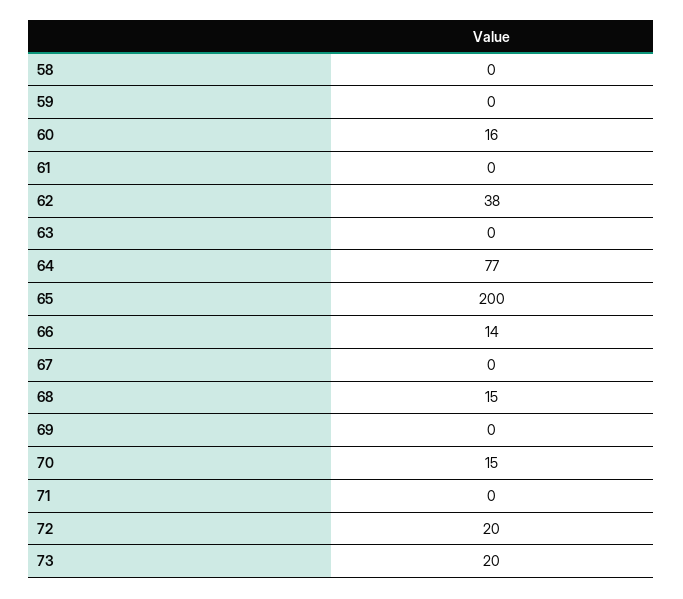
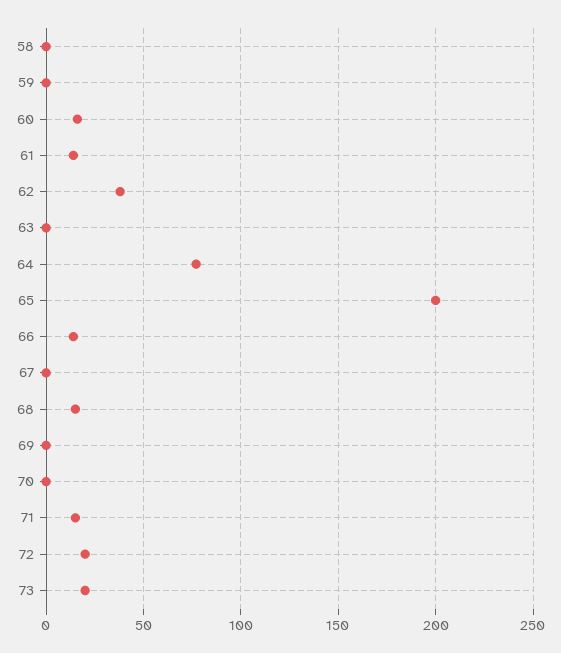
  {
    "58": 0,
    "59": 0,
    "60": 16,
-   "61": 0,
+   "61": 15,
    "62": 38,
    "63": 0,
    "64": 77,
    "65": 200,
    "66": 14,
    "67": 0,
    "68": 15,
    "69": 0,
-   "70": 15,
+   "70": 0,
-   "71": 0,
+   "71": 15,
    "72": 20,
    "73": 20
  }

